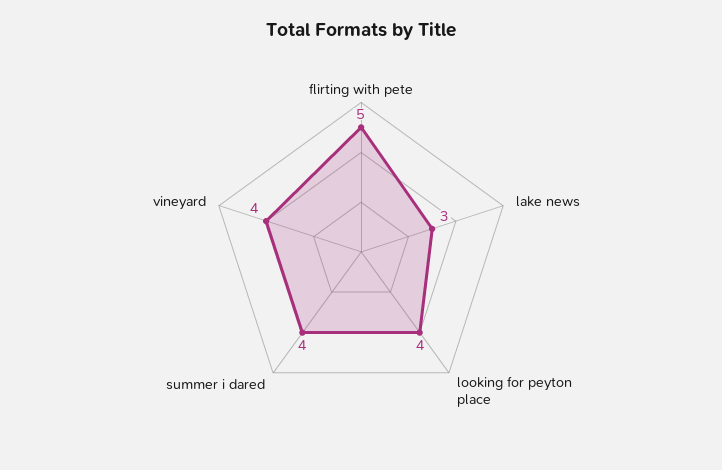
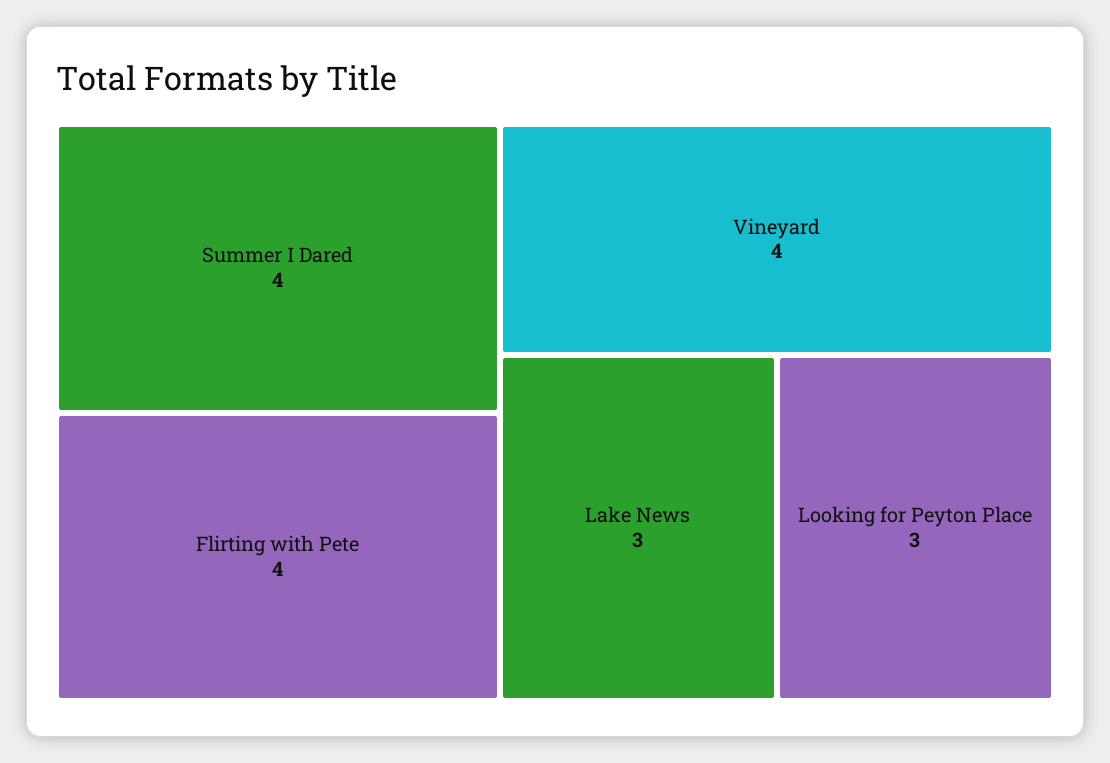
  {
-   "flirting with pete": 5,
+   "flirting with pete": 4,
    "lake news": 3,
-   "looking for peyton place": 4,
+   "looking for peyton place": 3,
    "summer i dared": 4,
    "vineyard": 4
  }

